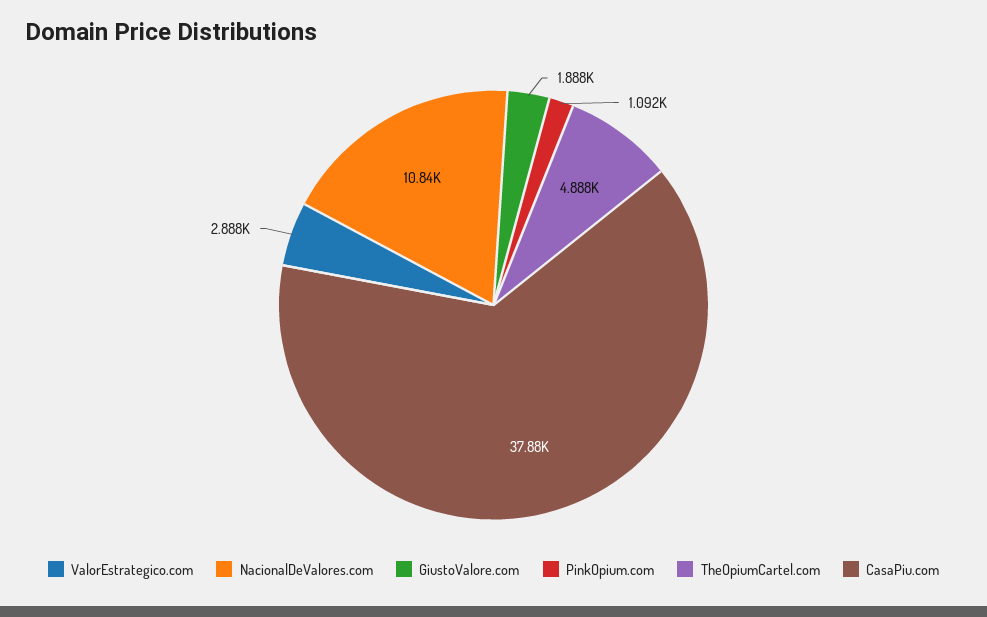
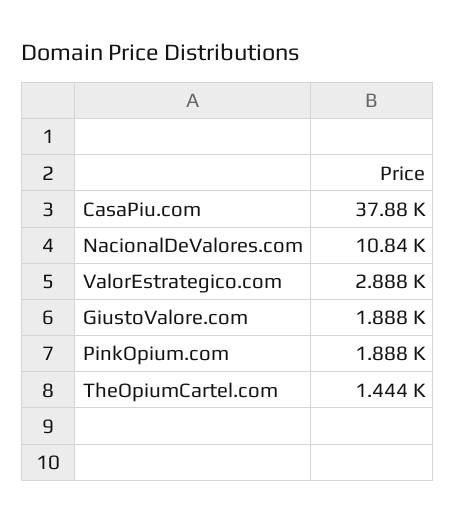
  {
    "ValorEstrategico.com": 2888,
    "NacionalDeValores.com": 10840,
    "GiustoValore.com": 1888,
-   "PinkOpium.com": 1092,
+   "PinkOpium.com": 1888,
-   "TheOpiumCartel.com": 4888,
+   "TheOpiumCartel.com": 1444,
    "CasaPiu.com": 37880
  }

